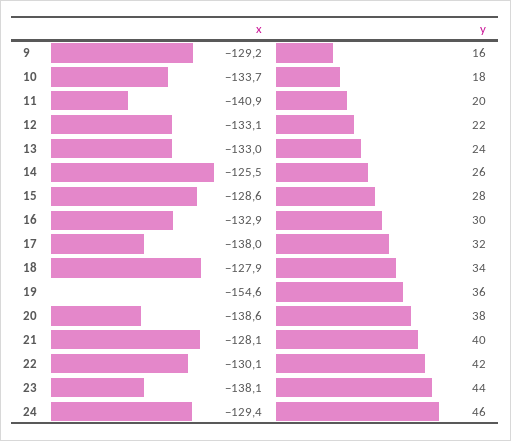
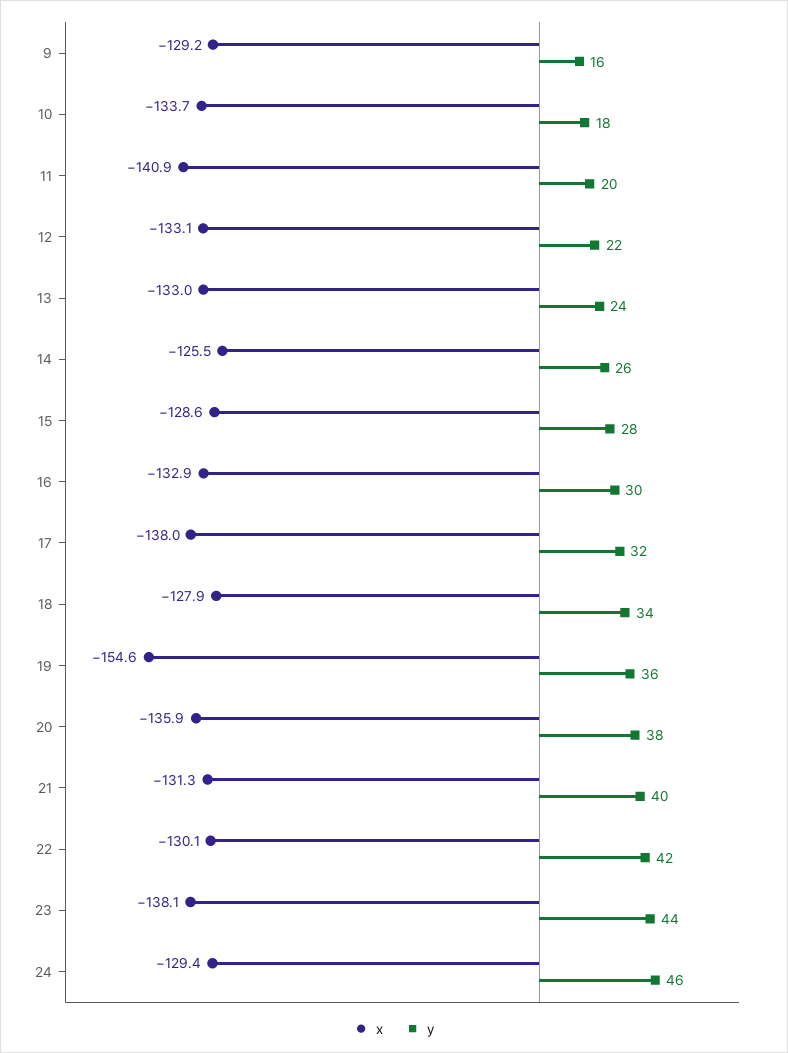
  {
    "x": {
      "9": -129.2,
      "10": -133.7,
      "11": -140.9,
      "12": -133.1,
      "13": -133,
      "14": -125.5,
      "15": -128.6,
      "16": -132.9,
      "17": -138,
      "18": -127.9,
      "19": -154.6,
-     "20": -138.6,
+     "20": -135.9,
-     "21": -128.1,
+     "21": -131.3,
      "22": -130.1,
      "23": -138.1,
      "24": -129.4
    },
    "y": {
      "9": 16,
      "10": 18,
      "11": 20,
      "12": 22,
      "13": 24,
      "14": 26,
      "15": 28,
      "16": 30,
      "17": 32,
      "18": 34,
      "19": 36,
      "20": 38,
      "21": 40,
      "22": 42,
      "23": 44,
      "24": 46
    }
  }

